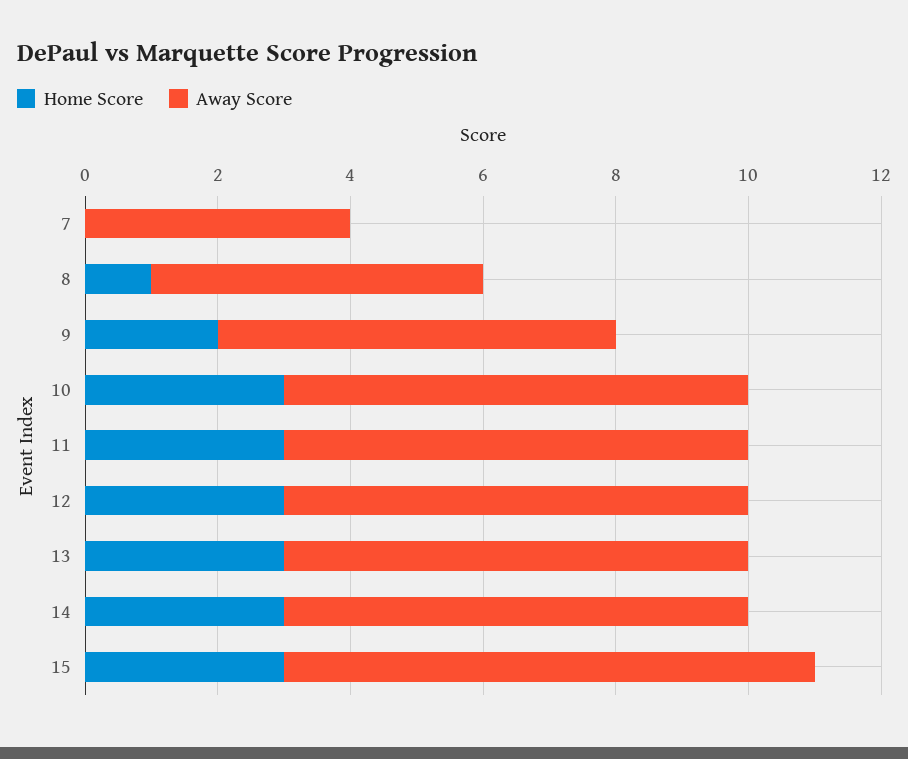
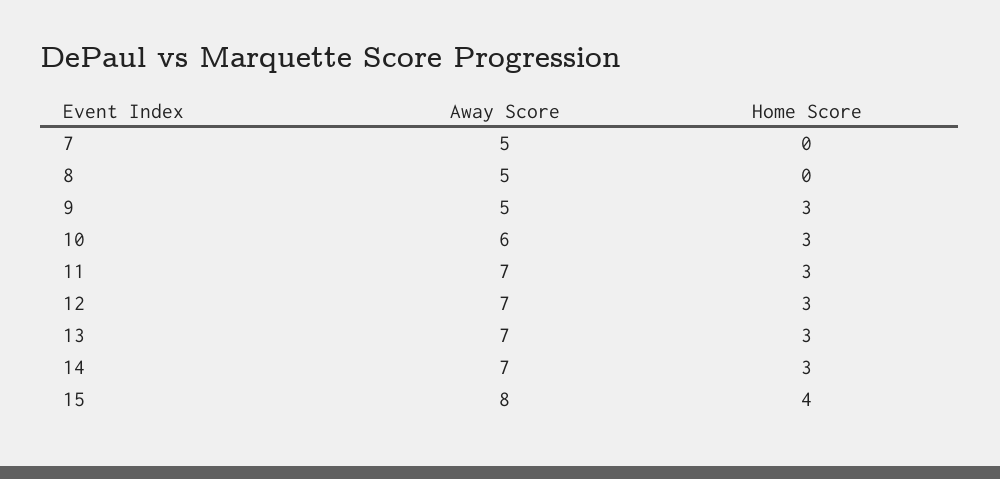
  {
    "Home Score": {
      "7": 0,
-     "8": 1,
+     "8": 0,
-     "9": 2,
+     "9": 3,
      "10": 3,
      "11": 3,
      "12": 3,
      "13": 3,
      "14": 3,
-     "15": 3
+     "15": 4
    },
    "Away Score": {
-     "7": 4,
+     "7": 5,
      "8": 5,
-     "9": 6,
+     "9": 5,
-     "10": 7,
+     "10": 6,
      "11": 7,
      "12": 7,
      "13": 7,
      "14": 7,
      "15": 8
    }
  }

